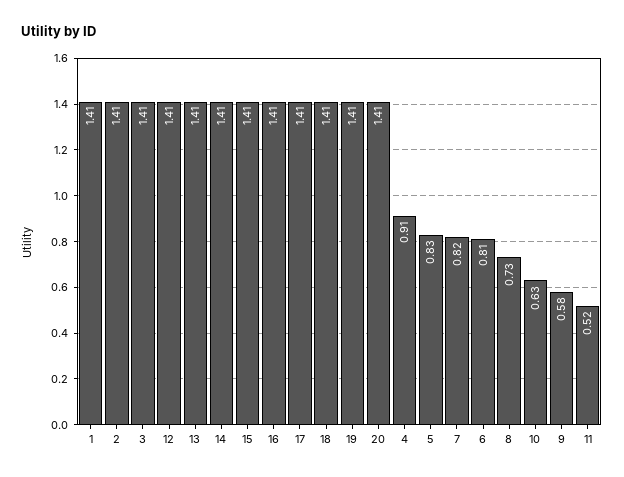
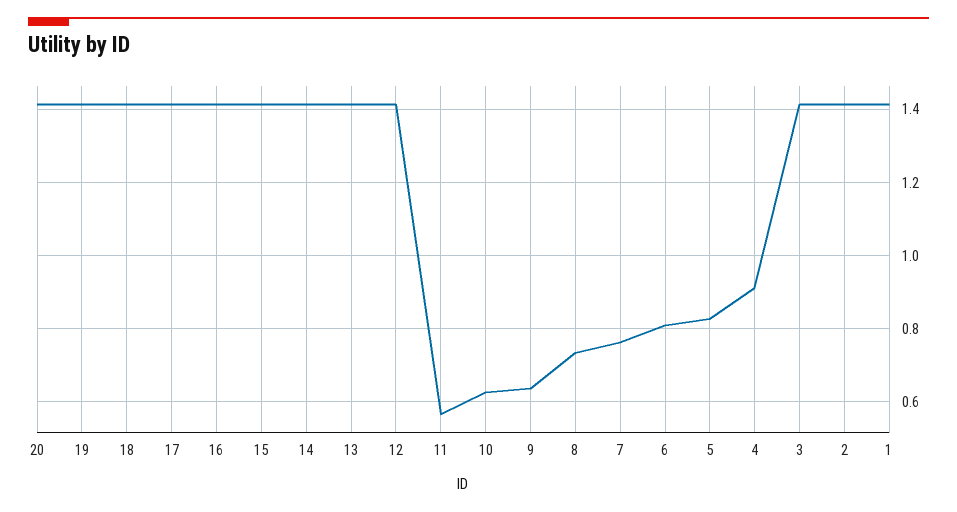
  {
    "1": 1.41,
    "2": 1.41,
    "3": 1.41,
    "12": 1.41,
    "13": 1.41,
    "14": 1.41,
    "15": 1.41,
    "16": 1.41,
    "17": 1.41,
    "18": 1.41,
    "19": 1.41,
    "20": 1.41,
    "4": 0.91,
    "5": 0.83,
-   "7": 0.82,
+   "7": 0.76,
    "6": 0.81,
    "8": 0.73,
    "10": 0.63,
-   "9": 0.58,
+   "9": 0.64,
-   "11": 0.52
+   "11": 0.56
  }

